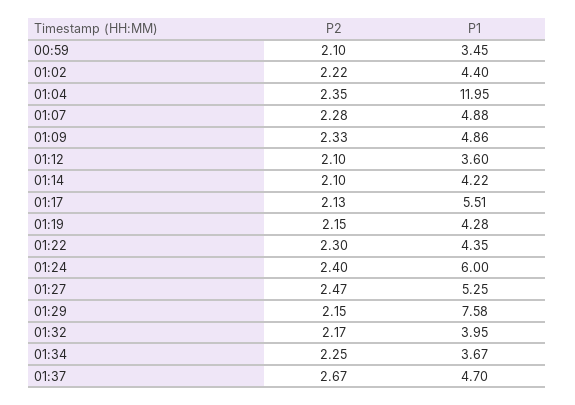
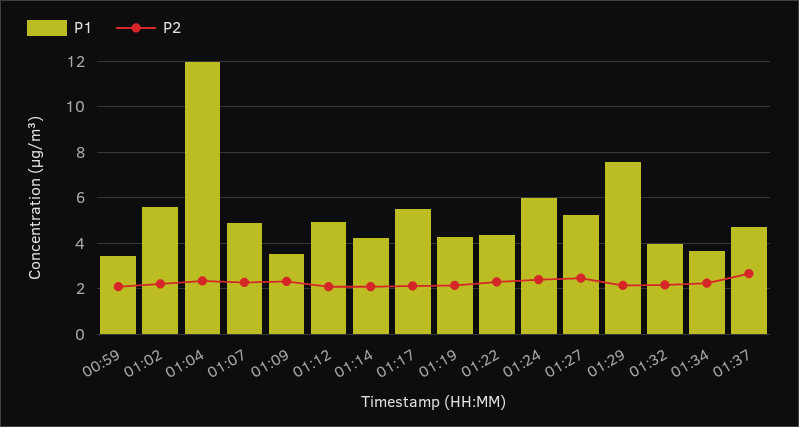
  {
    "P2": {
      "00:59": 2.1,
      "01:02": 2.22,
      "01:04": 2.35,
      "01:07": 2.28,
      "01:09": 2.33,
      "01:12": 2.1,
      "01:14": 2.1,
      "01:17": 2.13,
      "01:19": 2.15,
      "01:22": 2.3,
      "01:24": 2.4,
      "01:27": 2.47,
      "01:29": 2.15,
      "01:32": 2.17,
      "01:34": 2.25,
      "01:37": 2.67
    },
    "P1": {
      "00:59": 3.45,
-     "01:02": 4.4,
+     "01:02": 5.5,
      "01:04": 11.95,
      "01:07": 4.88,
-     "01:09": 4.86,
+     "01:09": 3.5,
-     "01:12": 3.6,
+     "01:12": 5,
      "01:14": 4.22,
      "01:17": 5.51,
      "01:19": 4.28,
      "01:22": 4.35,
      "01:24": 6,
      "01:27": 5.25,
      "01:29": 7.58,
      "01:32": 3.95,
      "01:34": 3.67,
      "01:37": 4.7
    }
  }

